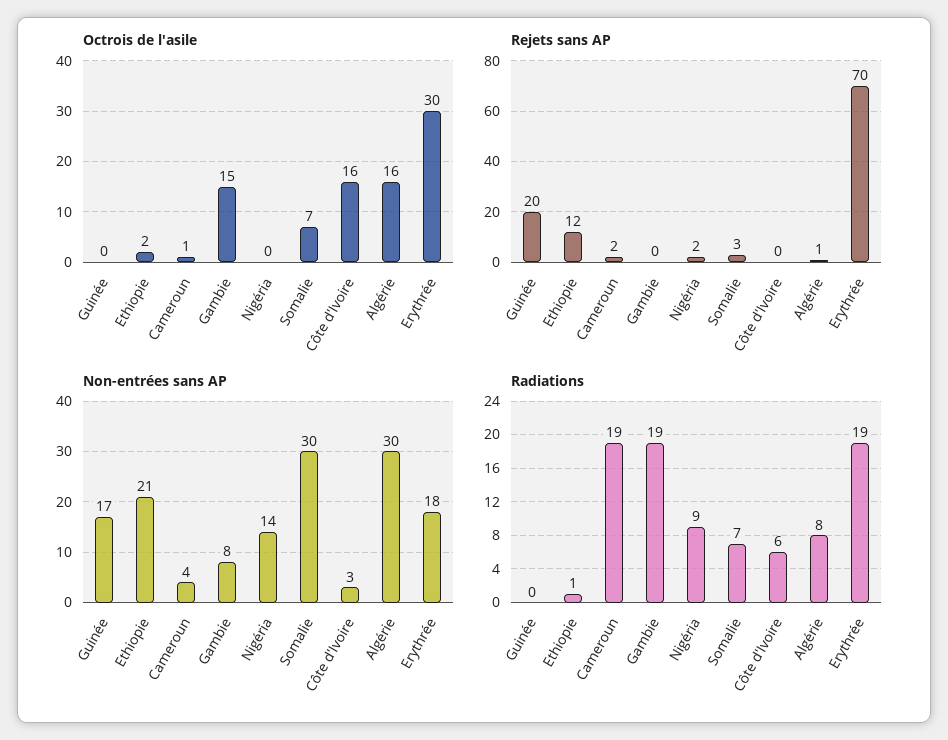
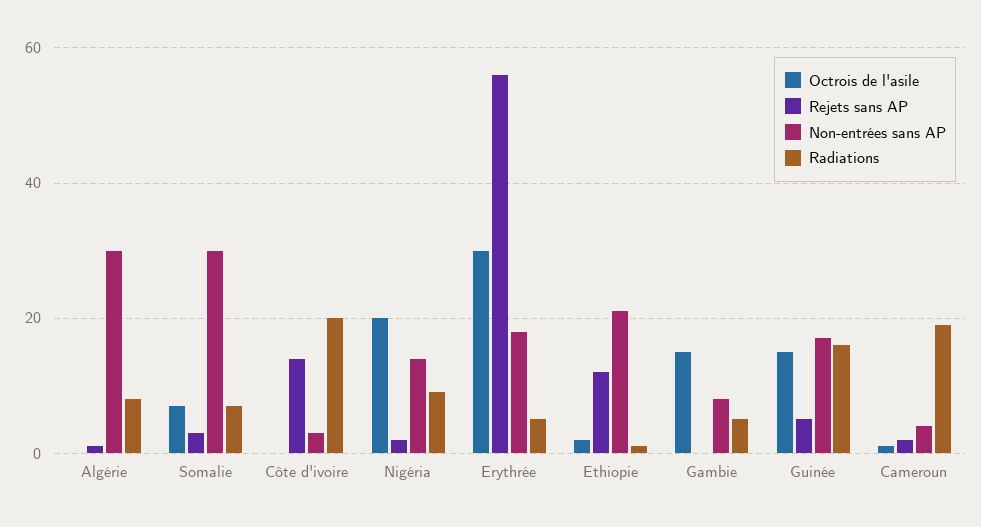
  {
    "Octrois de l'asile": {
-     "Guinée": 0,
+     "Guinée": 15,
      "Ethiopie": 2,
      "Cameroun": 1,
      "Gambie": 15,
-     "Nigéria": 0,
+     "Nigéria": 20,
      "Somalie": 7,
-     "Côte d'Ivoire": 16,
+     "Côte d'Ivoire": 0,
-     "Algérie": 16,
+     "Algérie": 0,
      "Erythrée": 30
    },
    "Rejets sans AP": {
-     "Guinée": 20,
+     "Guinée": 5,
      "Ethiopie": 12,
      "Cameroun": 2,
      "Gambie": 0,
      "Nigéria": 2,
      "Somalie": 3,
-     "Côte d'Ivoire": 0,
+     "Côte d'Ivoire": 15,
      "Algérie": 1,
-     "Erythrée": 70
+     "Erythrée": 55
    },
    "Non-entrées sans AP": {
      "Guinée": 17,
      "Ethiopie": 21,
      "Cameroun": 4,
      "Gambie": 8,
      "Nigéria": 14,
      "Somalie": 30,
      "Côte d'Ivoire": 3,
      "Algérie": 30,
      "Erythrée": 18
    },
    "Radiations": {
-     "Guinée": 0,
+     "Guinée": 15,
      "Ethiopie": 1,
      "Cameroun": 19,
-     "Gambie": 19,
+     "Gambie": 5,
      "Nigéria": 9,
      "Somalie": 7,
-     "Côte d'Ivoire": 6,
+     "Côte d'Ivoire": 20,
      "Algérie": 8,
-     "Erythrée": 19
+     "Erythrée": 5
    }
  }

